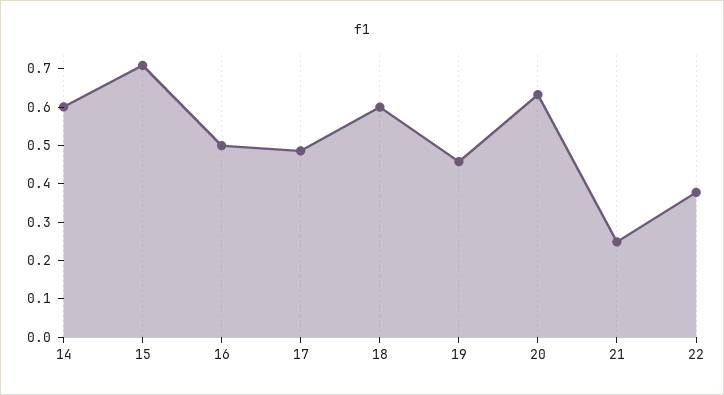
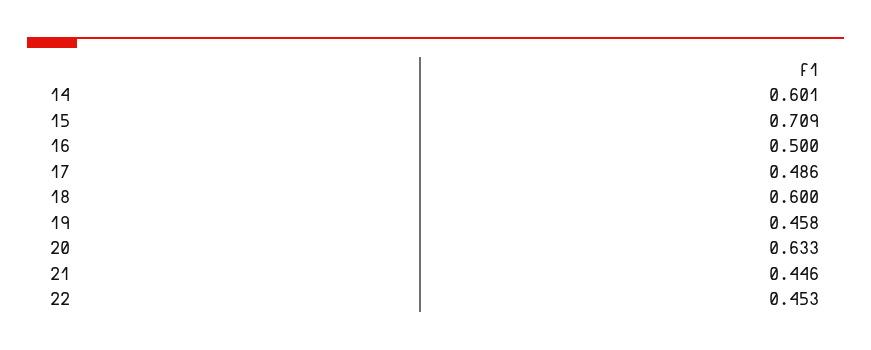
  {
    "14": 0.601,
    "15": 0.709,
    "16": 0.5,
    "17": 0.486,
    "18": 0.6,
    "19": 0.458,
    "20": 0.633,
-   "21": 0.25,
+   "21": 0.446,
-   "22": 0.375
+   "22": 0.453
  }

